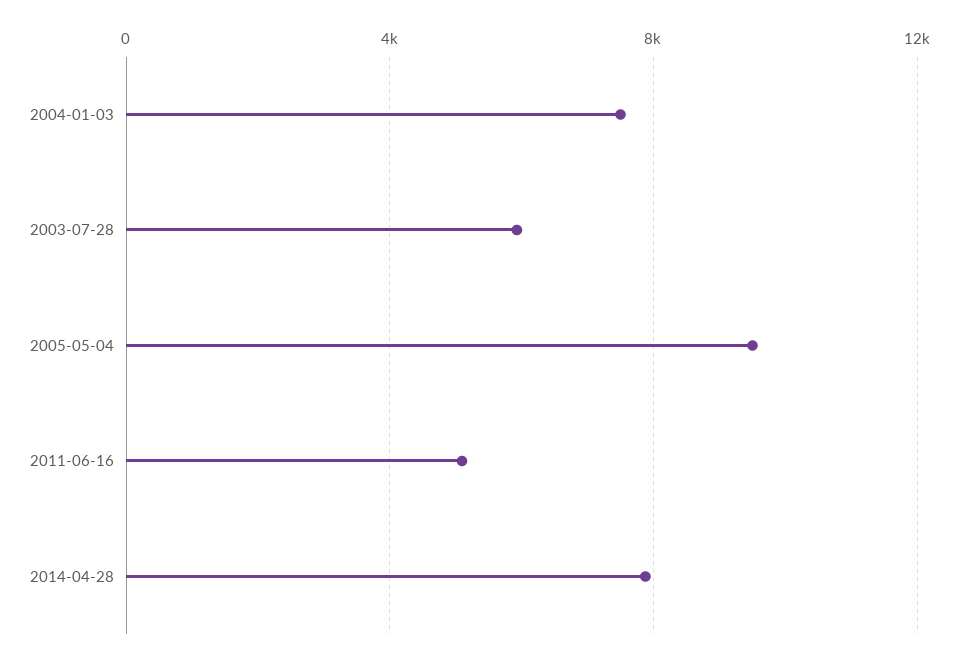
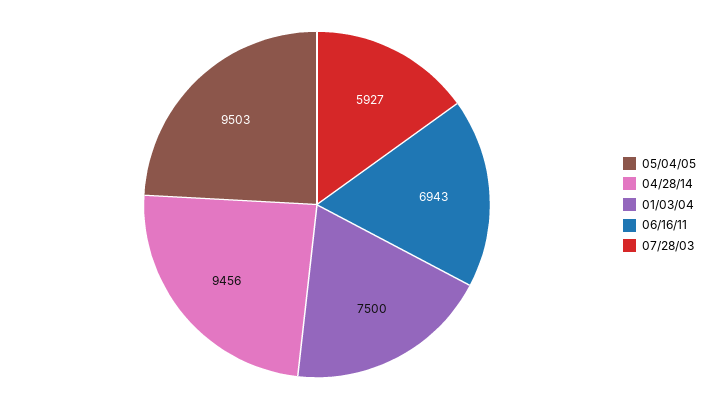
  {
    "2004-01-03": 7500,
    "2003-07-28": 5927,
    "2005-05-04": 9503,
-   "2011-06-16": 5000,
+   "2011-06-16": 6943,
-   "2014-04-28": 8000
+   "2014-04-28": 9456
  }

